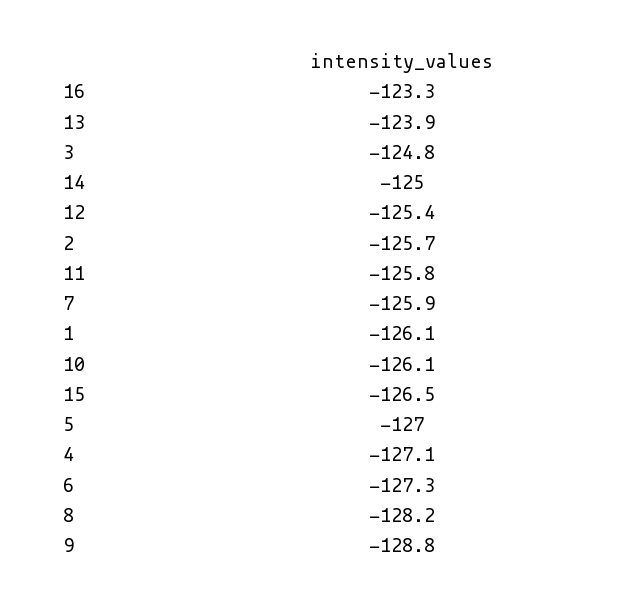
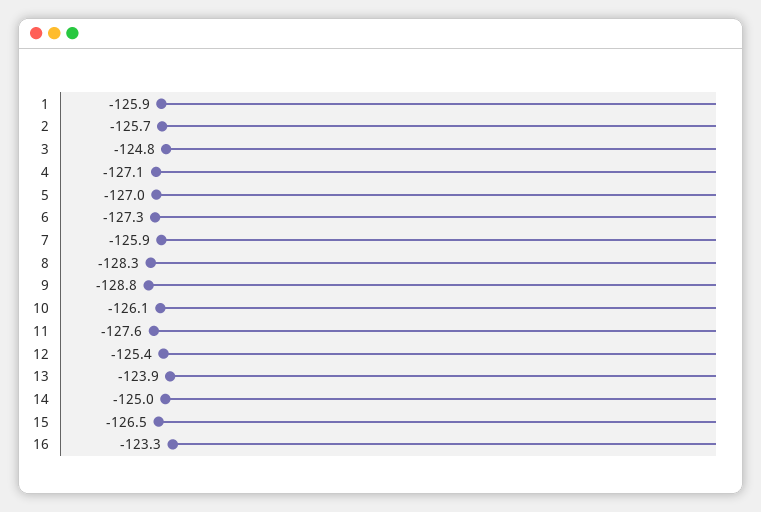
  {
    "16": -123.3,
    "13": -123.9,
    "3": -124.8,
    "14": -125,
    "12": -125.4,
    "2": -125.7,
-   "11": -125.8,
+   "11": -127.6,
    "7": -125.9,
-   "1": -126.1,
+   "1": -125.9,
    "10": -126.1,
    "15": -126.5,
    "5": -127,
    "4": -127.1,
    "6": -127.3,
-   "8": -128.2,
+   "8": -128.3,
    "9": -128.8
  }

